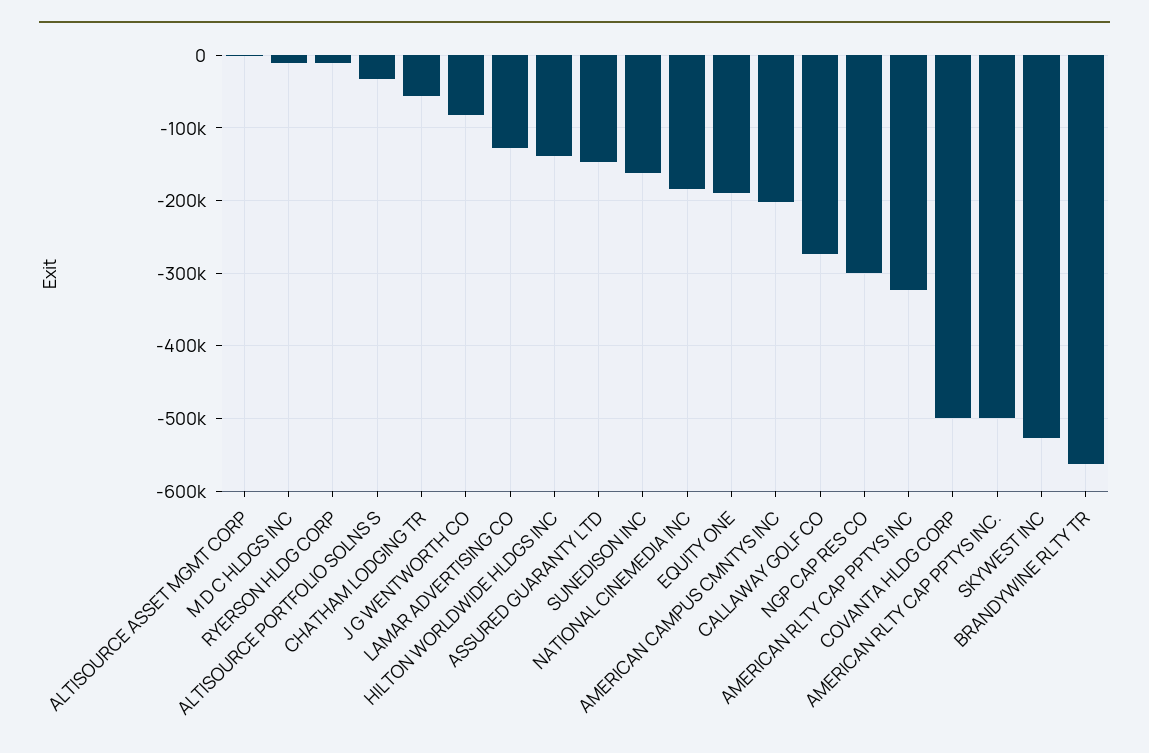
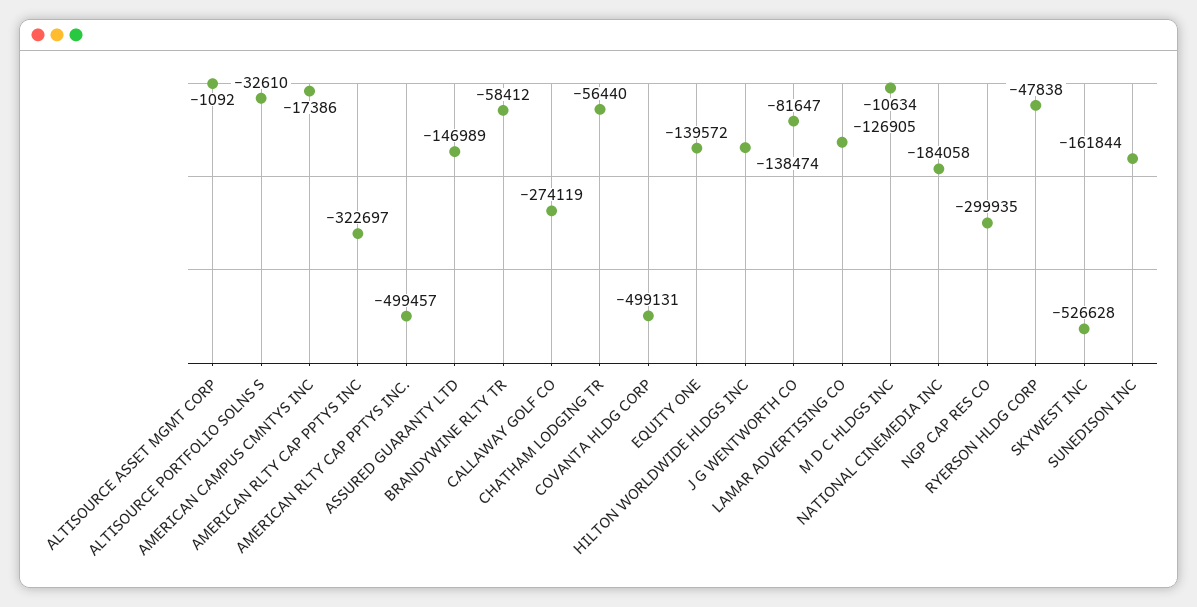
  {
    "ALTISOURCE ASSET MGMT CORP": -1092,
    "M D C HLDGS INC": -10634,
-   "RYERSON HLDG CORP": -10000,
+   "RYERSON HLDG CORP": -47838,
    "ALTISOURCE PORTFOLIO SOLNS S": -32610,
    "CHATHAM LODGING TR": -56440,
    "J G WENTWORTH CO": -81647,
    "LAMAR ADVERTISING CO": -126905,
    "HILTON WORLDWIDE HLDGS INC": -138474,
    "ASSURED GUARANTY LTD": -146989,
    "SUNEDISON INC": -161844,
    "NATIONAL CINEMEDIA INC": -184058,
-   "EQUITY ONE": -190000,
+   "EQUITY ONE": -139572,
-   "AMERICAN CAMPUS CMNTYS INC": -200000,
+   "AMERICAN CAMPUS CMNTYS INC": -17386,
    "CALLAWAY GOLF CO": -274119,
    "NGP CAP RES CO": -299935,
    "AMERICAN RLTY CAP PPTYS INC": -322697,
    "COVANTA HLDG CORP": -499131,
    "AMERICAN RLTY CAP PPTYS INC.": -499457,
    "SKYWEST INC": -526628,
-   "BRANDYWINE RLTY TR": -560000
+   "BRANDYWINE RLTY TR": -58412
  }

